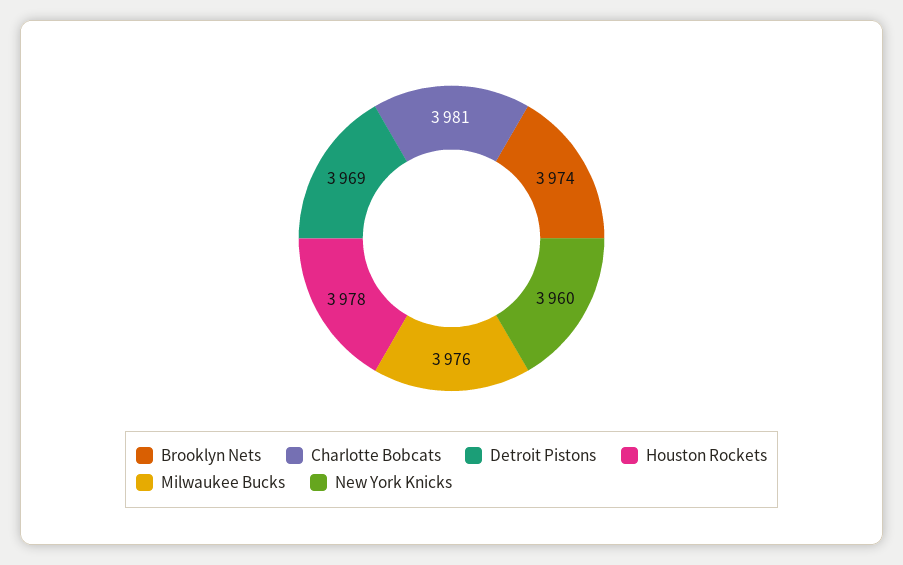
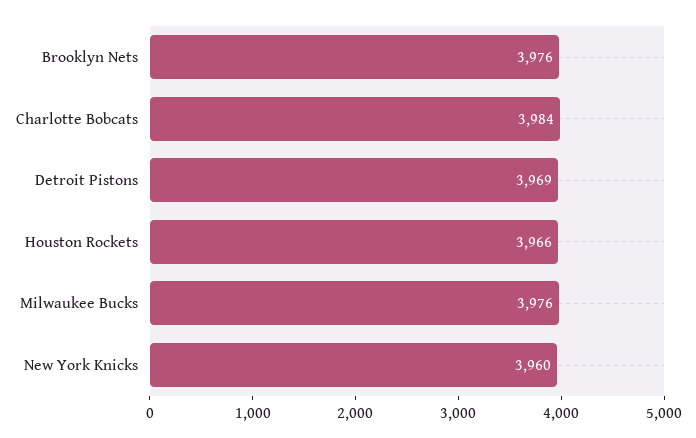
  {
-   "Brooklyn Nets": 3974,
+   "Brooklyn Nets": 3976,
-   "Charlotte Bobcats": 3981,
+   "Charlotte Bobcats": 3984,
    "Detroit Pistons": 3969,
-   "Houston Rockets": 3978,
+   "Houston Rockets": 3966,
    "Milwaukee Bucks": 3976,
    "New York Knicks": 3960
  }

